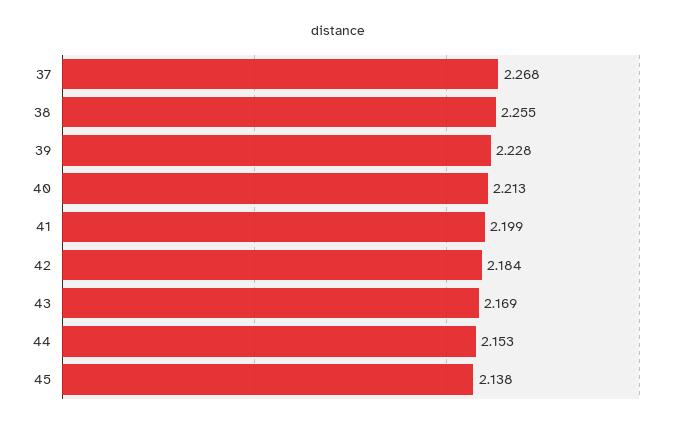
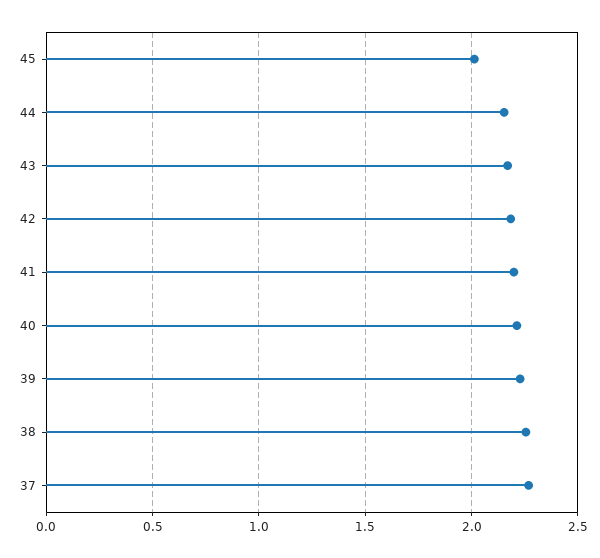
  {
    "37": 2.268,
    "38": 2.255,
    "39": 2.228,
    "40": 2.213,
    "41": 2.199,
    "42": 2.184,
    "43": 2.169,
    "44": 2.153,
-   "45": 2.138
+   "45": 2
  }

